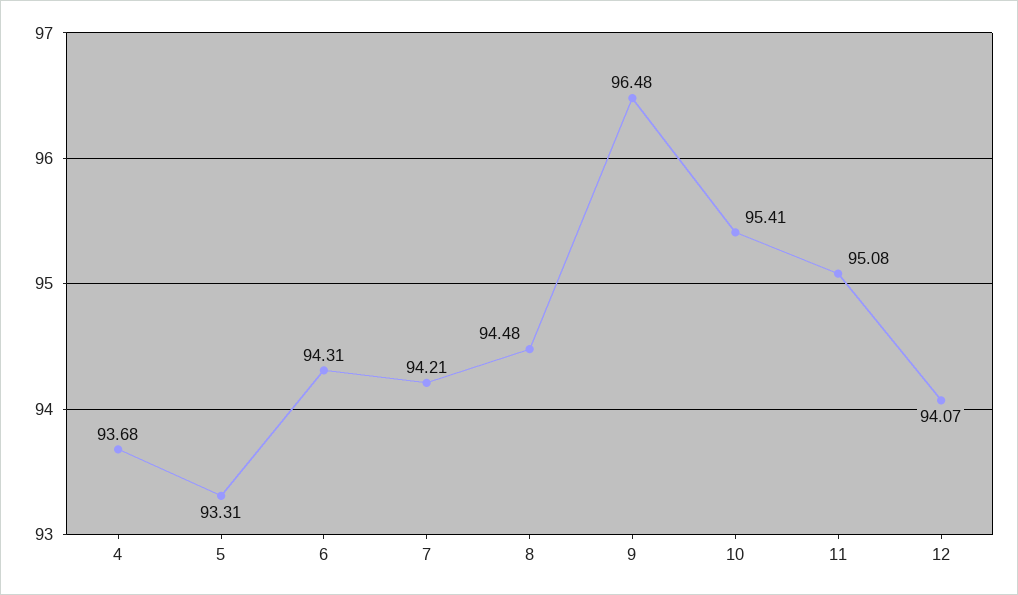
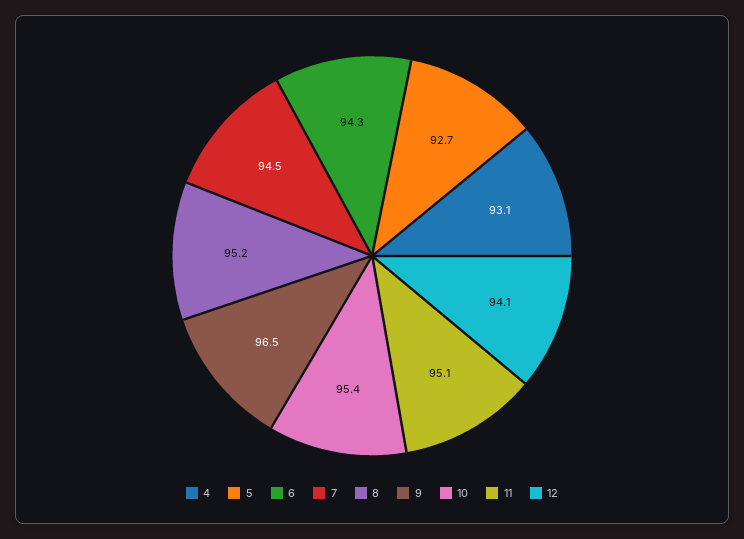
  {
-   "4": 93.68,
+   "4": 93.1,
-   "5": 93.31,
+   "5": 92.7,
    "6": 94.31,
-   "7": 94.21,
+   "7": 94.5,
-   "8": 94.48,
+   "8": 95.2,
    "9": 96.48,
    "10": 95.41,
    "11": 95.08,
    "12": 94.07
  }

